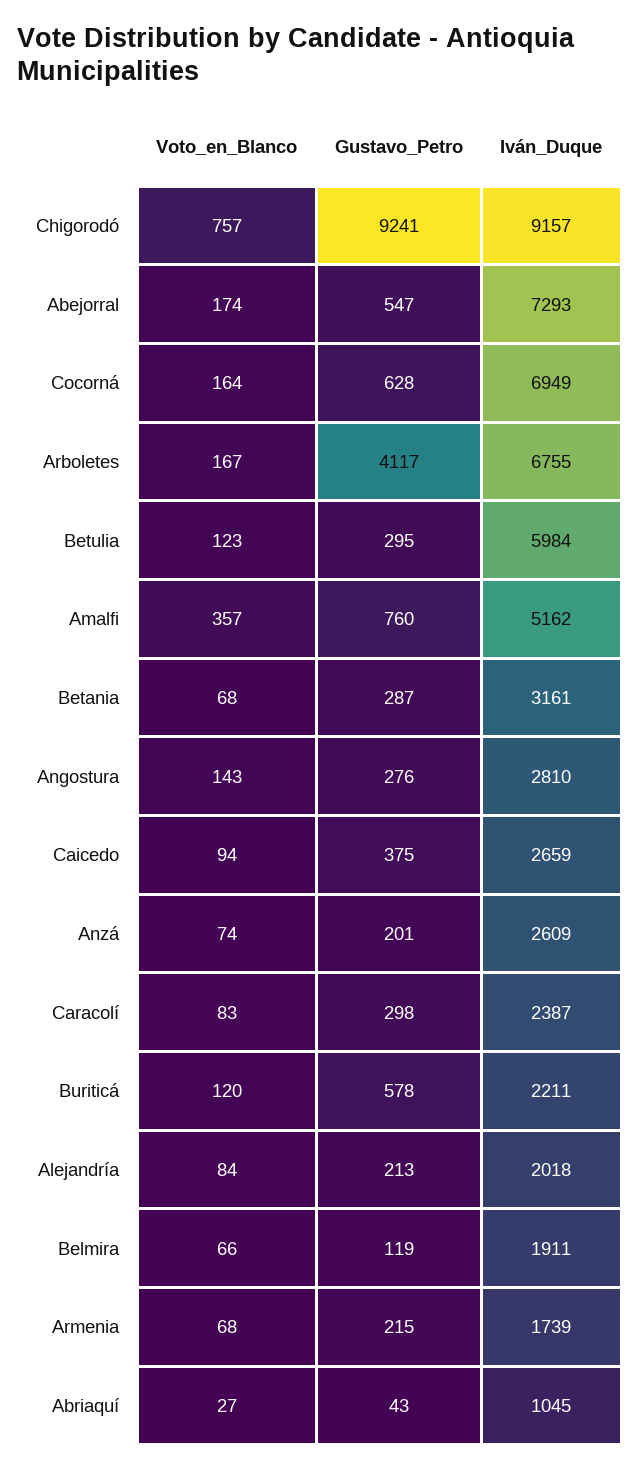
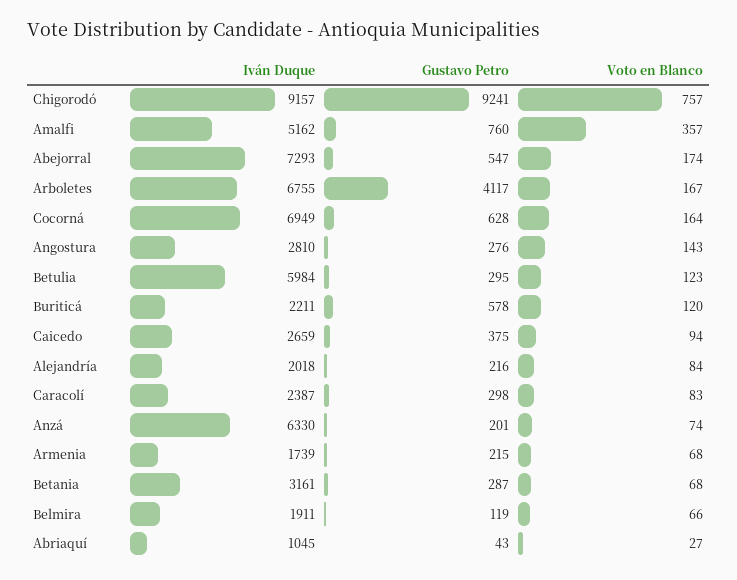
  {
    "Voto_en_Blanco": {
      "Chigorodó": 757,
      "Abejorral": 174,
      "Cocorná": 164,
      "Arboletes": 167,
      "Betulia": 123,
      "Amalfi": 357,
      "Betania": 68,
      "Angostura": 143,
      "Caicedo": 94,
      "Anzá": 74,
      "Caracolí": 83,
      "Buriticá": 120,
      "Alejandría": 84,
      "Belmira": 66,
      "Armenia": 68,
      "Abriaquí": 27
    },
    "Gustavo_Petro": {
      "Chigorodó": 9241,
      "Abejorral": 547,
      "Cocorná": 628,
      "Arboletes": 4117,
      "Betulia": 295,
      "Amalfi": 760,
      "Betania": 287,
      "Angostura": 276,
      "Caicedo": 375,
      "Anzá": 201,
      "Caracolí": 298,
      "Buriticá": 578,
-     "Alejandría": 213,
+     "Alejandría": 216,
      "Belmira": 119,
      "Armenia": 215,
      "Abriaquí": 43
    },
    "Iván_Duque": {
      "Chigorodó": 9157,
      "Abejorral": 7293,
      "Cocorná": 6949,
      "Arboletes": 6755,
      "Betulia": 5984,
      "Amalfi": 5162,
      "Betania": 3161,
      "Angostura": 2810,
      "Caicedo": 2659,
-     "Anzá": 2609,
+     "Anzá": 6330,
      "Caracolí": 2387,
      "Buriticá": 2211,
      "Alejandría": 2018,
      "Belmira": 1911,
      "Armenia": 1739,
      "Abriaquí": 1045
    }
  }

